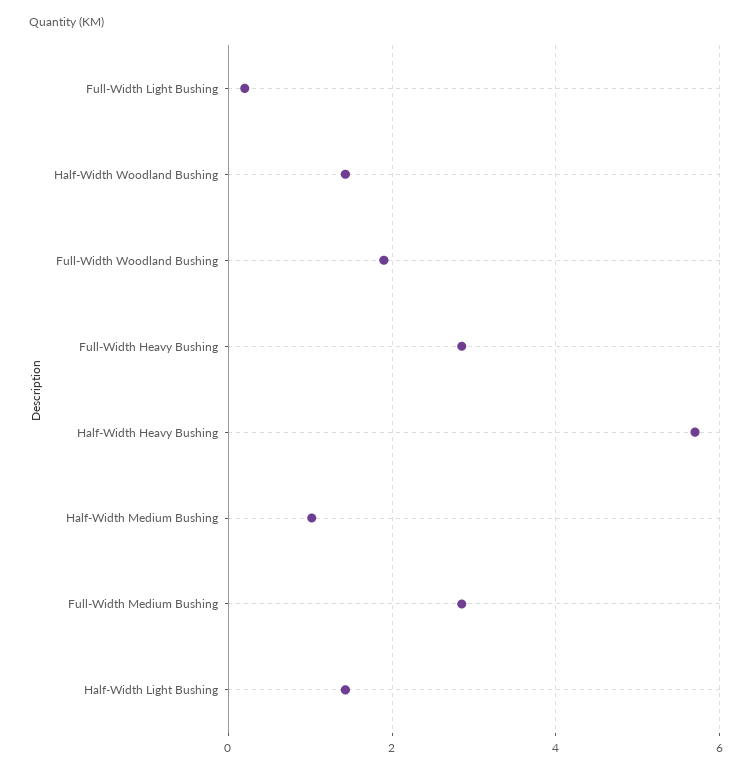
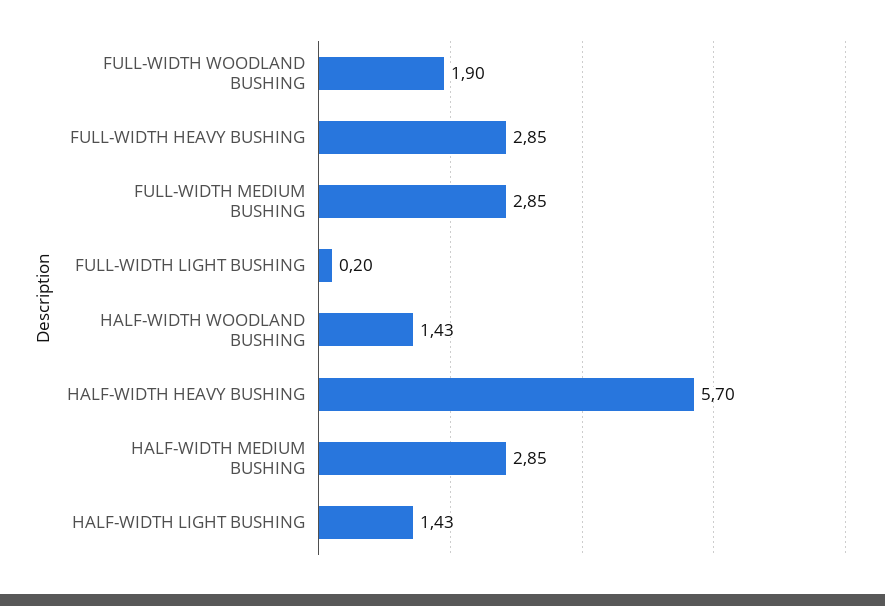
  {
    "Full-Width Light Bushing": 0.2,
    "Half-Width Woodland Bushing": 1.43,
    "Full-Width Woodland Bushing": 1.9,
    "Full-Width Heavy Bushing": 2.85,
    "Half-Width Heavy Bushing": 5.7,
-   "Half-Width Medium Bushing": 1,
+   "Half-Width Medium Bushing": 2.85,
    "Full-Width Medium Bushing": 2.85,
    "Half-Width Light Bushing": 1.43
  }

